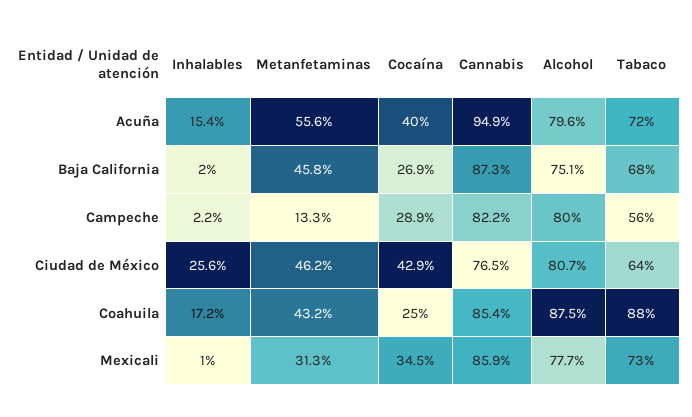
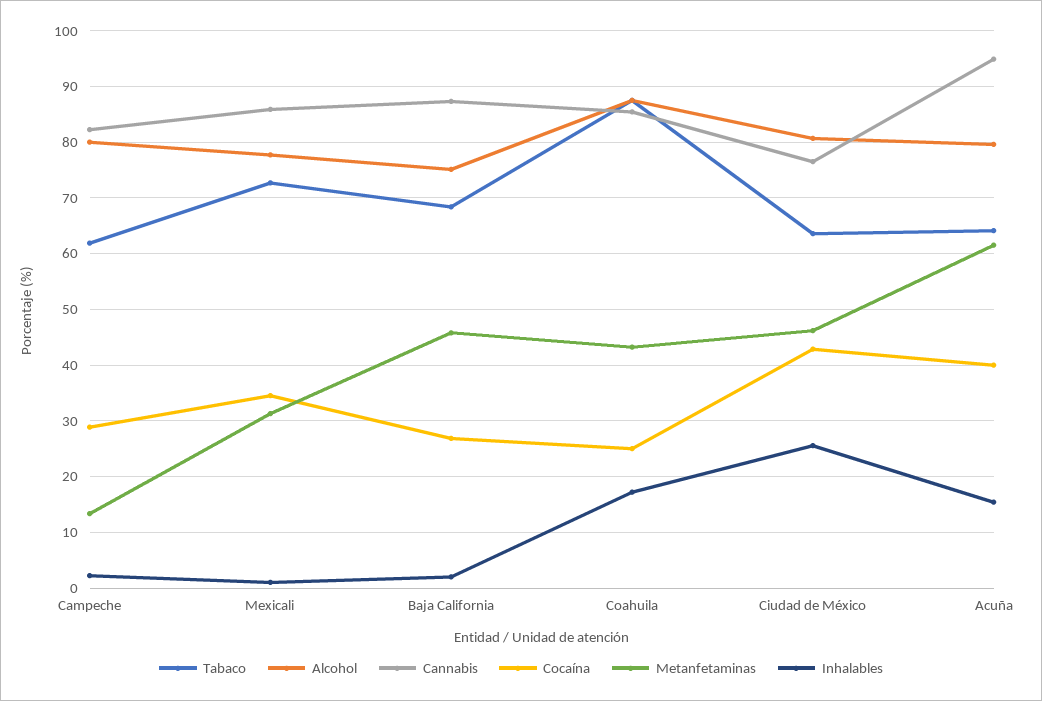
  {
    "Inhalables": {
      "Acuña": 15.4,
      "Baja California": 2,
      "Campeche": 2.2,
      "Ciudad de México": 25.6,
      "Coahuila": 17.2,
      "Mexicali": 1
    },
    "Metanfetaminas": {
-     "Acuña": 55.6,
+     "Acuña": 62,
      "Baja California": 45.8,
      "Campeche": 13.3,
      "Ciudad de México": 46.2,
      "Coahuila": 43.2,
      "Mexicali": 31.3
    },
    "Cocaína": {
      "Acuña": 40,
      "Baja California": 26.9,
      "Campeche": 28.9,
      "Ciudad de México": 42.9,
      "Coahuila": 25,
      "Mexicali": 34.5
    },
    "Cannabis": {
      "Acuña": 94.9,
      "Baja California": 87.3,
      "Campeche": 82.2,
      "Ciudad de México": 76.5,
      "Coahuila": 85.4,
      "Mexicali": 85.9
    },
    "Alcohol": {
      "Acuña": 79.6,
      "Baja California": 75.1,
      "Campeche": 80,
      "Ciudad de México": 80.7,
      "Coahuila": 87.5,
      "Mexicali": 77.7
    },
    "Tabaco": {
-     "Acuña": 72,
+     "Acuña": 64,
      "Baja California": 68,
-     "Campeche": 56,
+     "Campeche": 62,
      "Ciudad de México": 64,
      "Coahuila": 88,
      "Mexicali": 73
    }
  }

